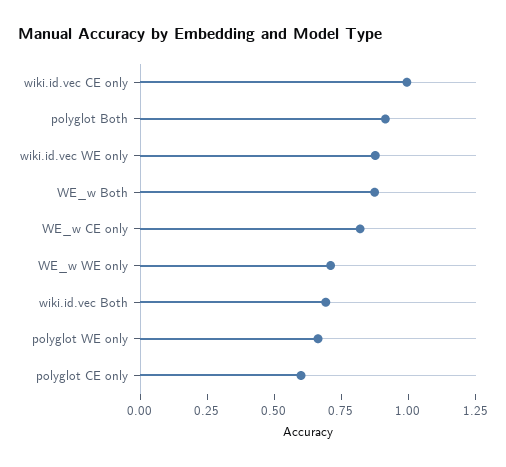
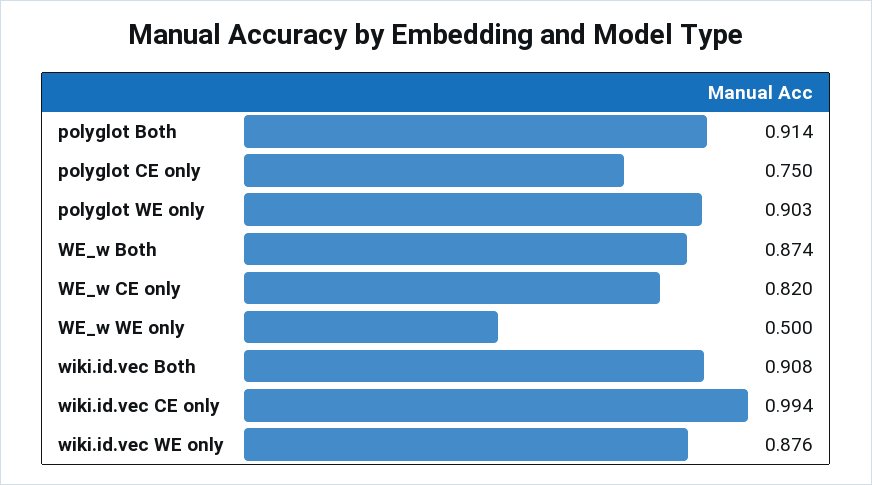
  {
    "wiki.id.vec CE only": 0.994,
    "polyglot Both": 0.914,
    "wiki.id.vec WE only": 0.876,
    "WE_w Both": 0.874,
    "WE_w CE only": 0.82,
-   "WE_w WE only": 0.7,
+   "WE_w WE only": 0.5,
-   "wiki.id.vec Both": 0.7,
+   "wiki.id.vec Both": 0.908,
-   "polyglot WE only": 0.65,
+   "polyglot WE only": 0.903,
-   "polyglot CE only": 0.6
+   "polyglot CE only": 0.75
  }

